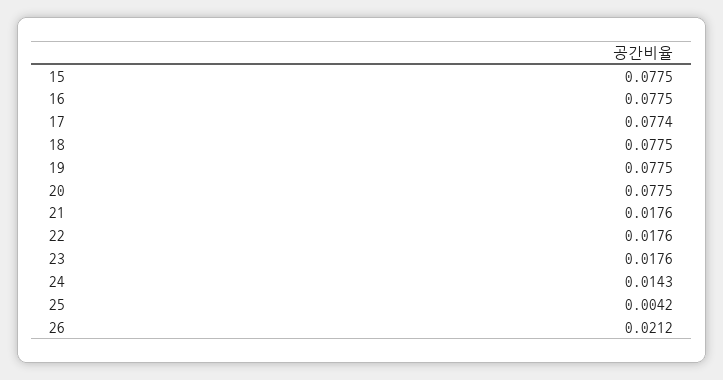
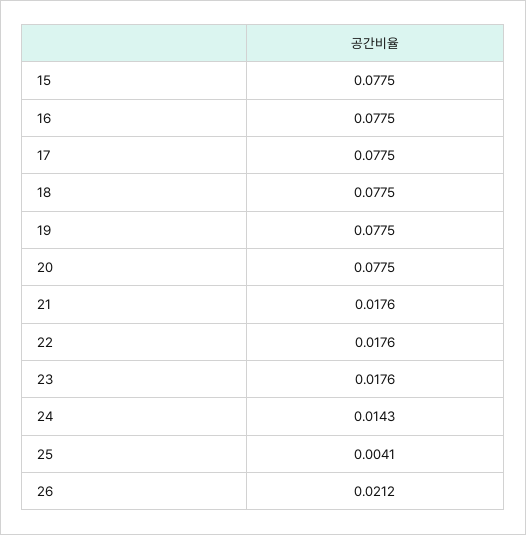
  {
    "15": 0.0775,
    "16": 0.0775,
-   "17": 0.0774,
+   "17": 0.0775,
    "18": 0.0775,
    "19": 0.0775,
    "20": 0.0775,
    "21": 0.0176,
    "22": 0.0176,
    "23": 0.0176,
    "24": 0.0143,
-   "25": 0.0042,
+   "25": 0.0041,
    "26": 0.0212
  }

